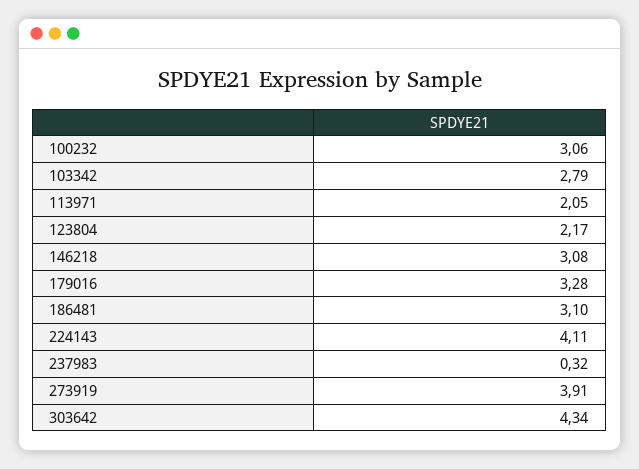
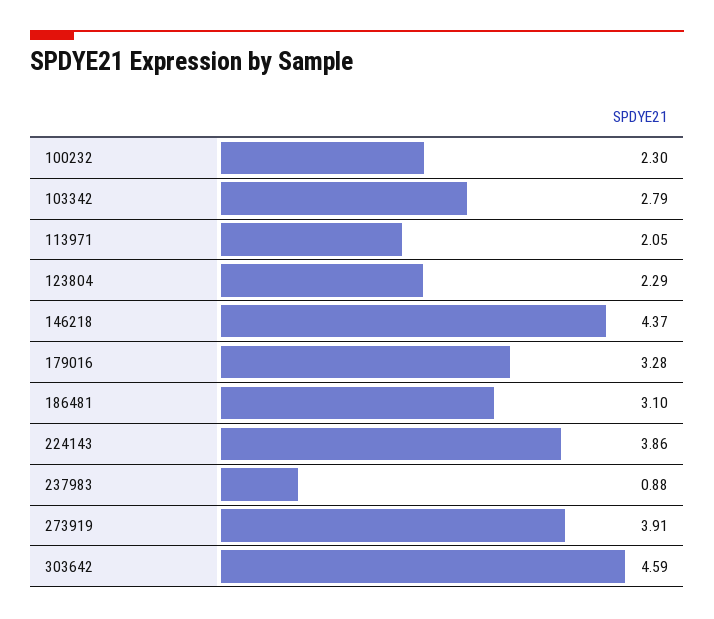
  {
-   "100232": 3.06,
+   "100232": 2.3,
    "103342": 2.79,
    "113971": 2.05,
-   "123804": 2.17,
+   "123804": 2.29,
-   "146218": 3.08,
+   "146218": 4.37,
    "179016": 3.28,
    "186481": 3.1,
-   "224143": 4.11,
+   "224143": 3.86,
-   "237983": 0.32,
+   "237983": 0.88,
    "273919": 3.91,
-   "303642": 4.34
+   "303642": 4.59
  }

